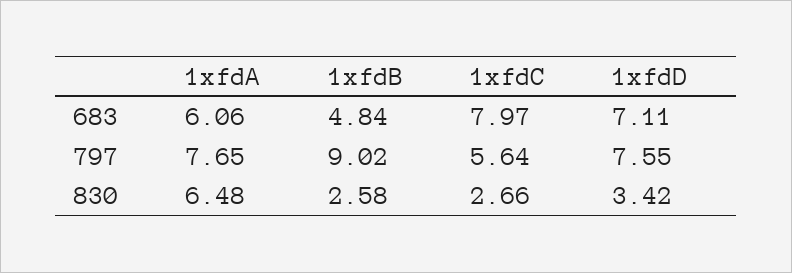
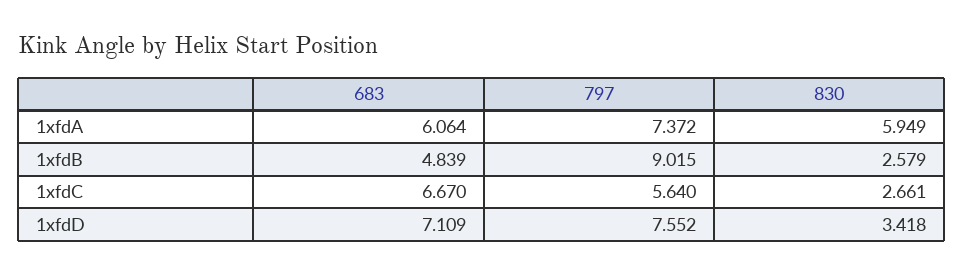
  {
    "1xfdA": {
      "683": 6.064,
-     "797": 7.65,
+     "797": 7.372,
-     "830": 6.48
+     "830": 5.949
    },
    "1xfdB": {
      "683": 4.839,
      "797": 9.015,
      "830": 2.579
    },
    "1xfdC": {
-     "683": 7.97,
+     "683": 6.67,
      "797": 5.64,
      "830": 2.661
    },
    "1xfdD": {
      "683": 7.109,
      "797": 7.552,
      "830": 3.418
    }
  }

